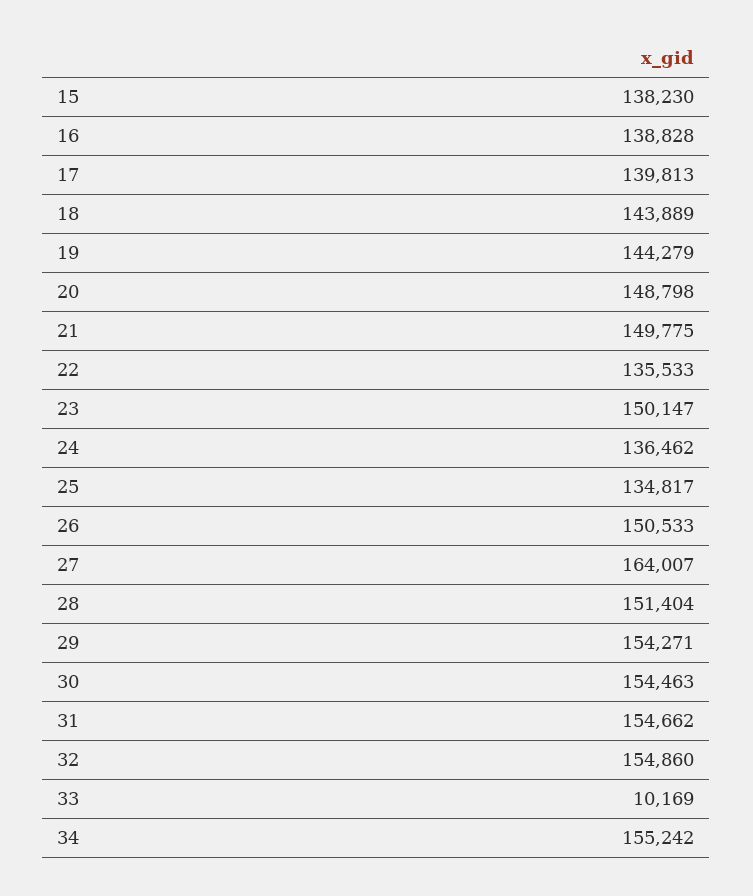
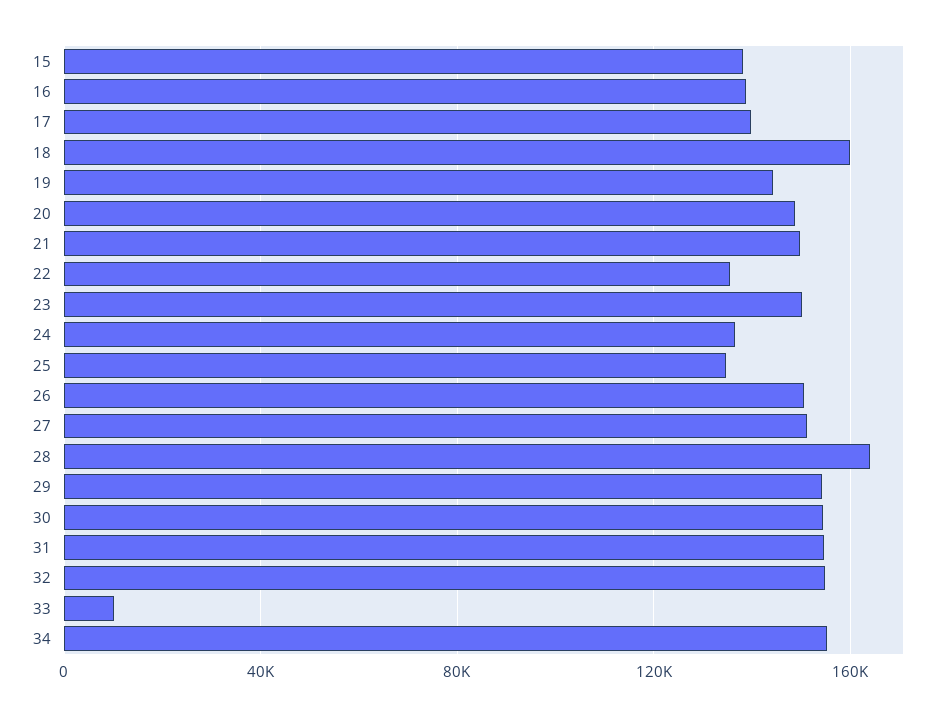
  {
    "15": 138230,
    "16": 138828,
    "17": 139813,
-   "18": 143889,
+   "18": 160000,
    "19": 144279,
    "20": 148798,
    "21": 149775,
    "22": 135533,
    "23": 150147,
    "24": 136462,
    "25": 134817,
    "26": 150533,
-   "27": 164007,
+   "27": 150000,
-   "28": 151404,
+   "28": 165000,
    "29": 154271,
    "30": 154463,
    "31": 154662,
    "32": 154860,
    "33": 10169,
    "34": 155242
  }

